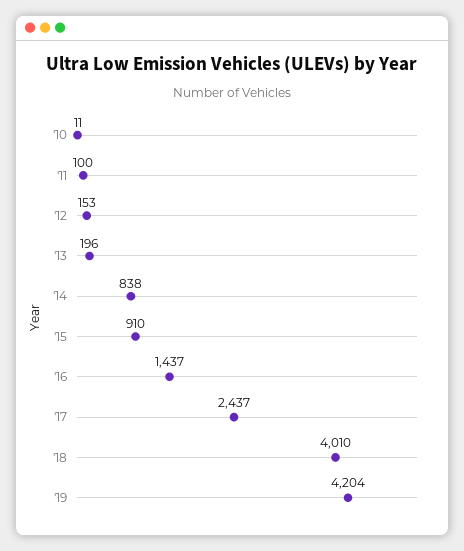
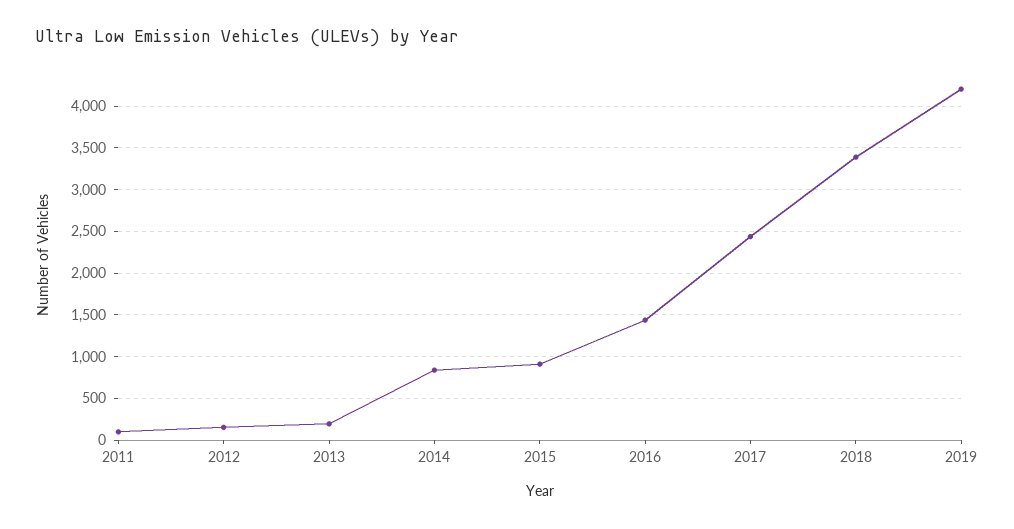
  {
-   "'10": 11,
    "'11": 100,
    "'12": 153,
    "'13": 196,
    "'14": 838,
    "'15": 910,
    "'16": 1437,
    "'17": 2437,
-   "'18": 4010,
+   "'18": 3400,
    "'19": 4204
  }

